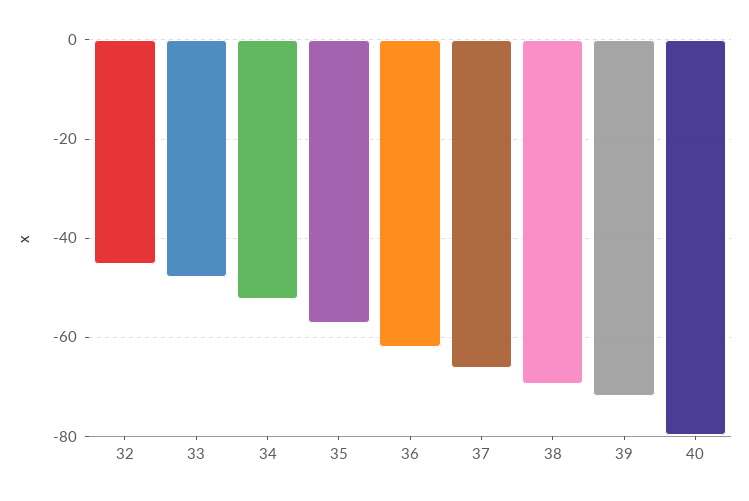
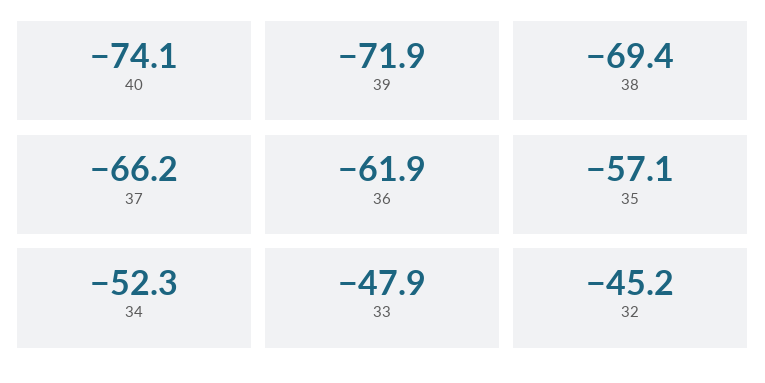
  {
    "32": -45.2,
    "33": -47.9,
    "34": -52.3,
    "35": -57.1,
    "36": -61.9,
    "37": -66.2,
    "38": -69.4,
    "39": -71.9,
-   "40": -80
+   "40": -74.1
  }

